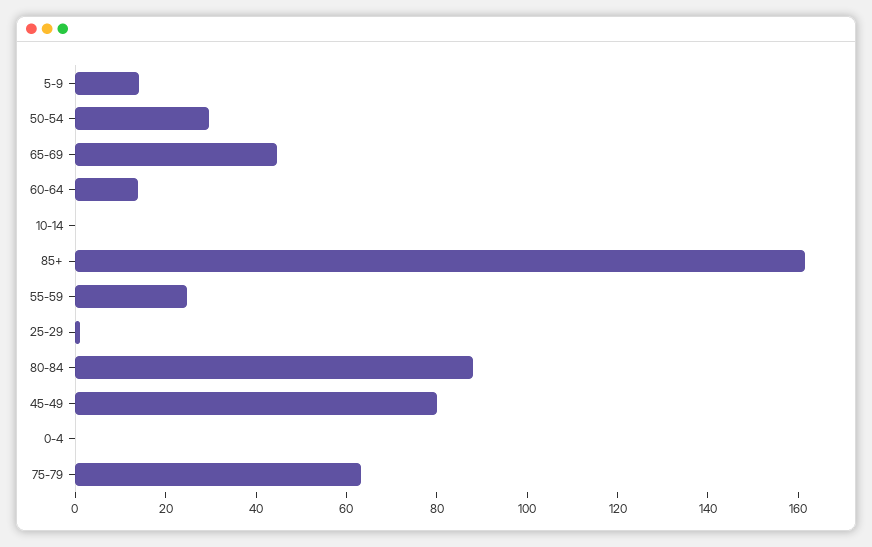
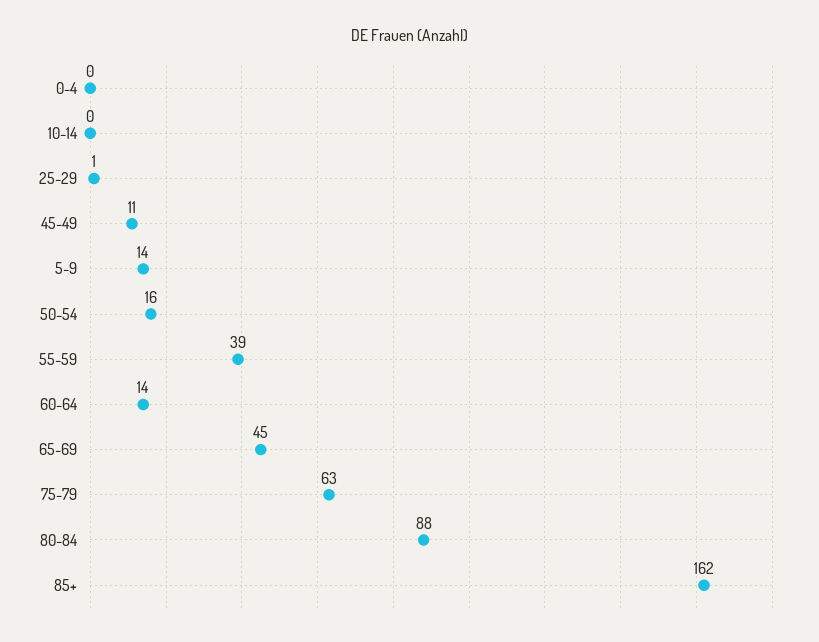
  {
    "5-9": 14,
-   "50-54": 30,
+   "50-54": 16,
    "65-69": 45,
    "60-64": 14,
    "10-14": 0,
    "85+": 162,
-   "55-59": 25,
+   "55-59": 39,
    "25-29": 1,
    "80-84": 88,
-   "45-49": 80,
+   "45-49": 11,
    "0-4": 0,
    "75-79": 63
  }

